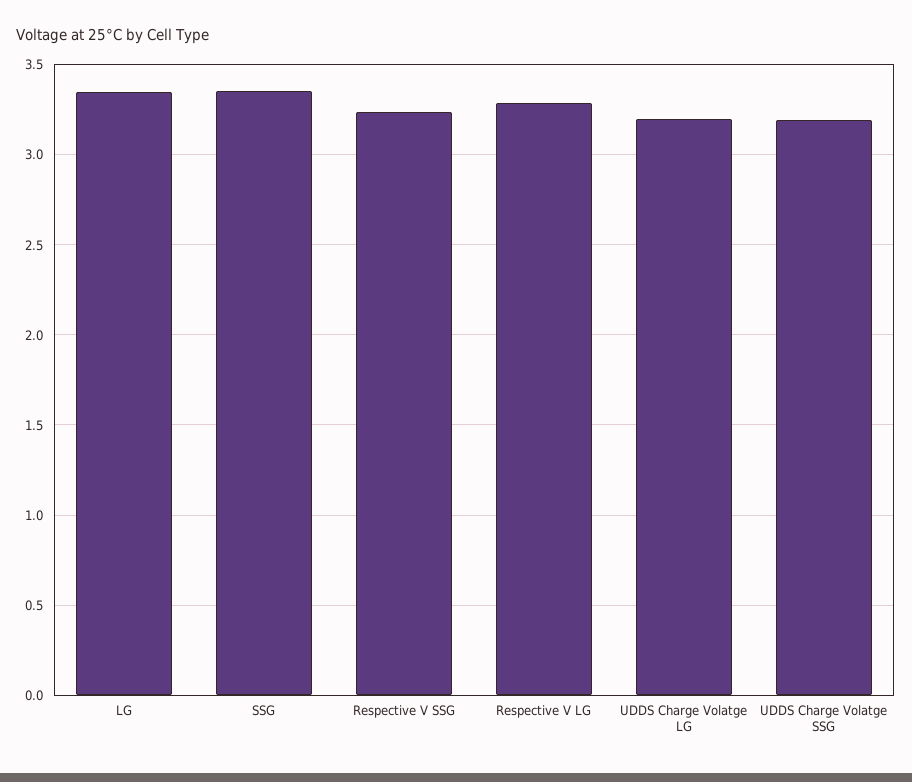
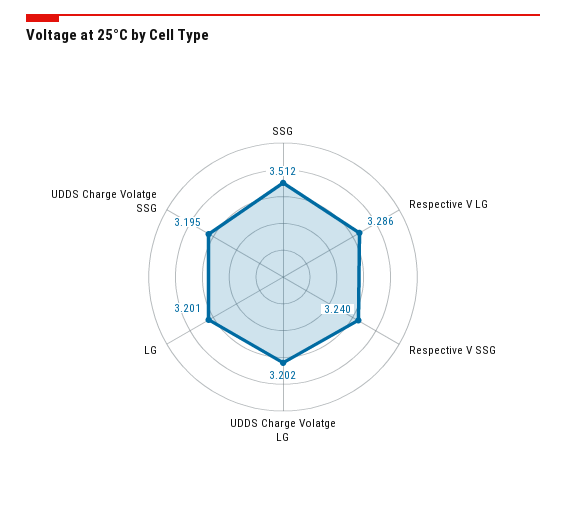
  {
-   "LG": 3.35,
+   "LG": 3.201,
-   "SSG": 3.35,
+   "SSG": 3.512,
    "Respective V SSG": 3.24,
    "Respective V LG": 3.286,
    "UDDS Charge Volatge LG": 3.202,
    "UDDS Charge Volatge SSG": 3.195
  }

